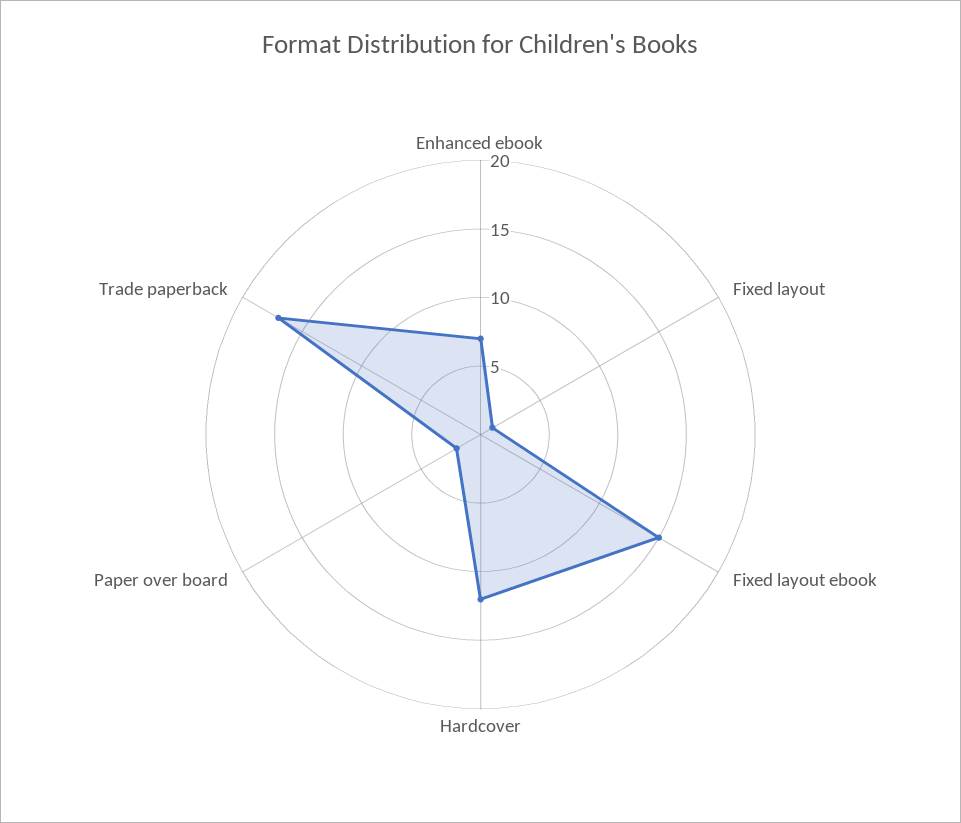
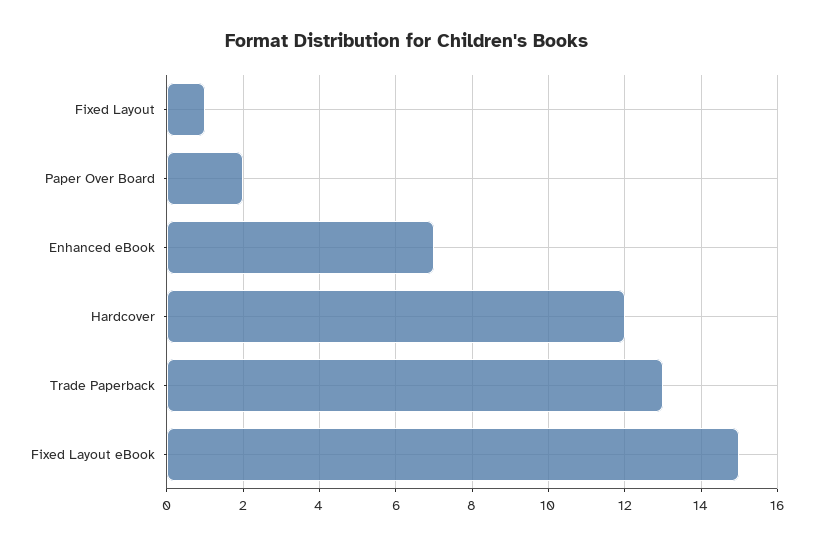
  {
    "Enhanced ebook": 7,
    "Fixed layout": 1,
    "Fixed layout ebook": 15,
    "Hardcover": 12,
    "Paper over board": 2,
-   "Trade paperback": 17
+   "Trade paperback": 13
  }

